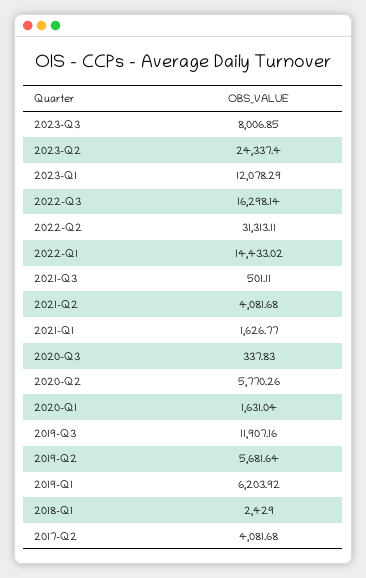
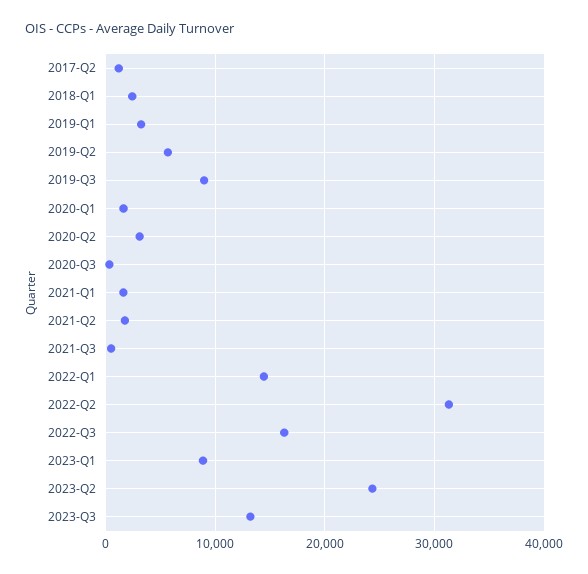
  {
-   "2023-Q3": 8006.85,
+   "2023-Q3": 13000,
    "2023-Q2": 24337.4,
-   "2023-Q1": 12078.29,
+   "2023-Q1": 9000,
    "2022-Q3": 16298.14,
    "2022-Q2": 31313.11,
    "2022-Q1": 14433.02,
    "2021-Q3": 501.11,
-   "2021-Q2": 4081.68,
+   "2021-Q2": 2000,
    "2021-Q1": 1626.77,
    "2020-Q3": 337.83,
-   "2020-Q2": 5770.26,
+   "2020-Q2": 3000,
    "2020-Q1": 1631.04,
-   "2019-Q3": 11907.16,
+   "2019-Q3": 9000,
    "2019-Q2": 5681.64,
-   "2019-Q1": 6203.92,
+   "2019-Q1": 3000,
    "2018-Q1": 2429,
-   "2017-Q2": 4081.68
+   "2017-Q2": 1000
  }

